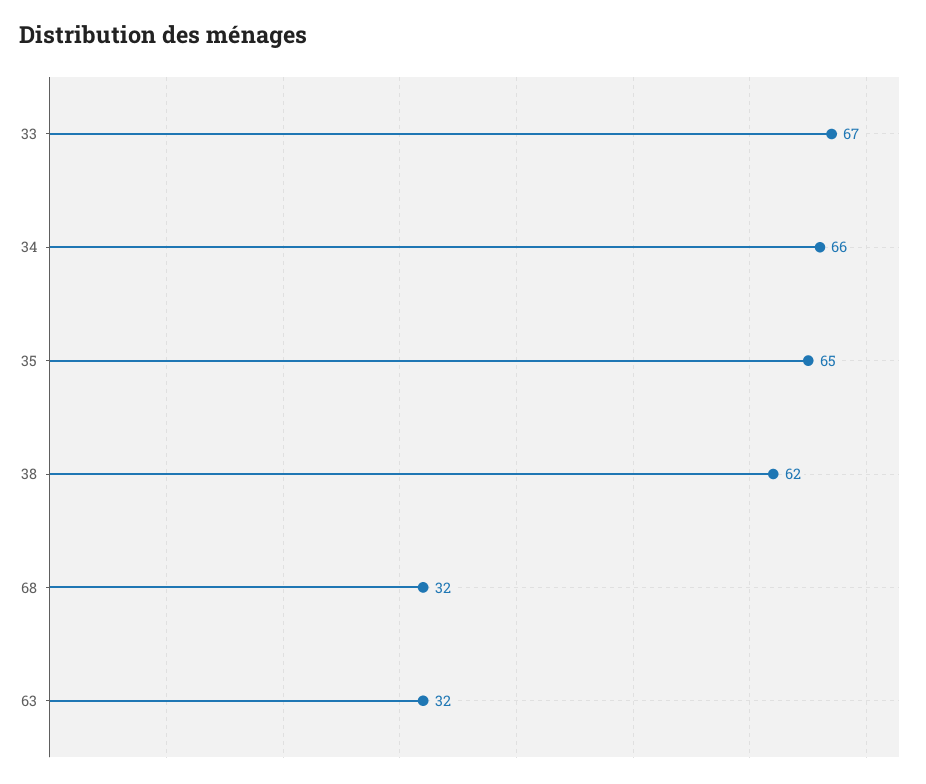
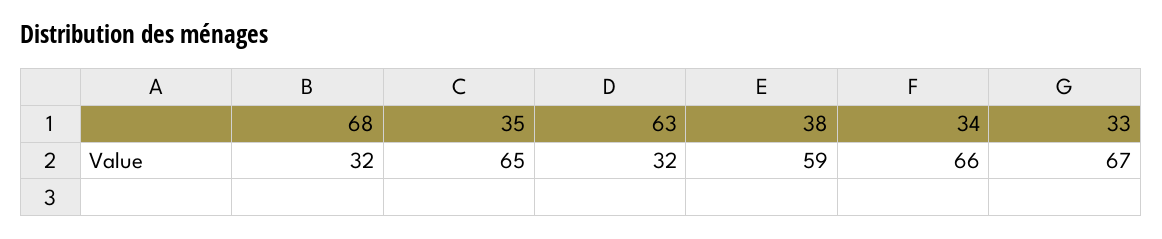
  {
    "33": 67,
    "34": 66,
    "35": 65,
-   "38": 62,
+   "38": 59,
    "68": 32,
    "63": 32
  }

